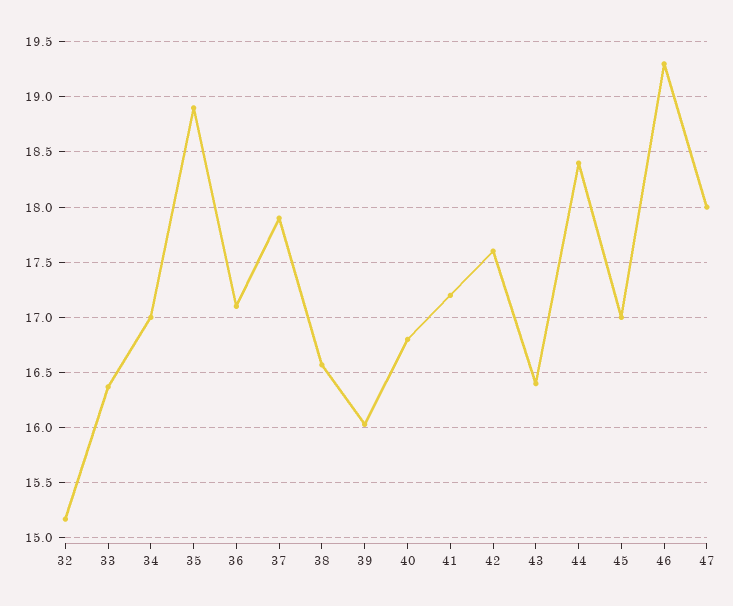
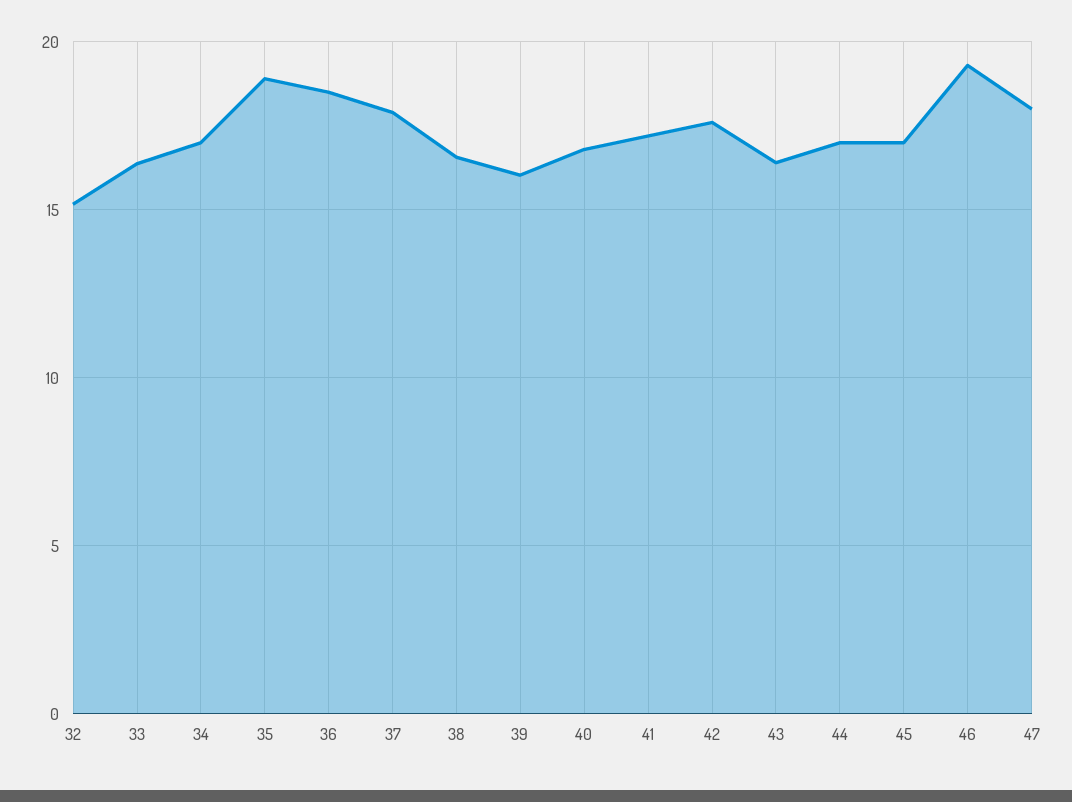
  {
    "32": 15.2,
    "33": 16.4,
    "34": 17,
    "35": 18.9,
-   "36": 17.1,
+   "36": 18.5,
    "37": 17.9,
    "38": 16.6,
    "39": 16,
    "40": 16.8,
    "41": 17.2,
    "42": 17.6,
    "43": 16.4,
-   "44": 18.4,
+   "44": 17,
    "45": 17,
    "46": 19.3,
    "47": 18
  }

